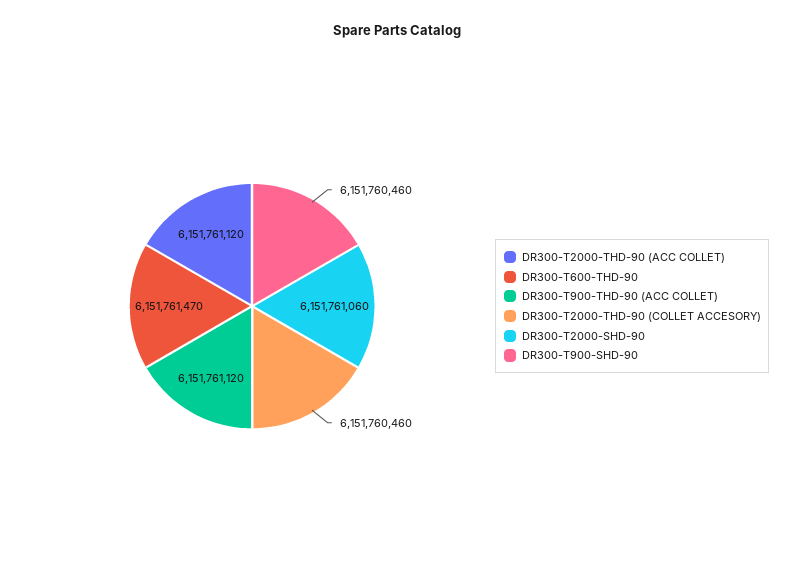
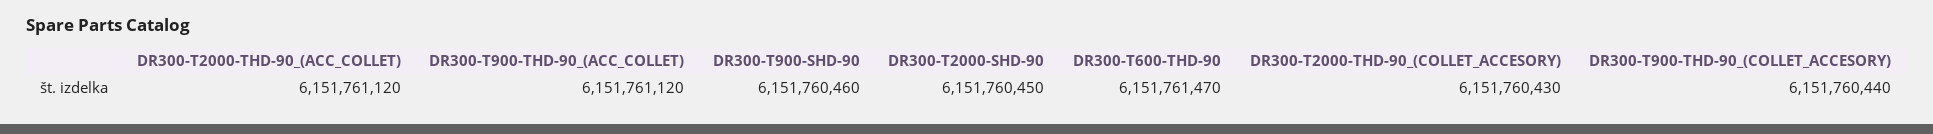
  {
    "DR300-T2000-THD-90 (ACC COLLET)": 6151761120,
    "DR300-T600-THD-90": 6151761470,
    "DR300-T900-THD-90 (ACC COLLET)": 6151761120,
-   "DR300-T2000-THD-90 (COLLET ACCESORY)": 6151760460,
+   "DR300-T2000-THD-90 (COLLET ACCESORY)": 6151760430,
-   "DR300-T2000-SHD-90": 6151761060,
+   "DR300-T2000-SHD-90": 6151760450,
-   "DR300-T900-SHD-90": 6151760460
+   "DR300-T900-SHD-90": 6151760460,
+   "DR300-T900-THD-90_(COLLET_ACCESORY)": 6151760440
  }

